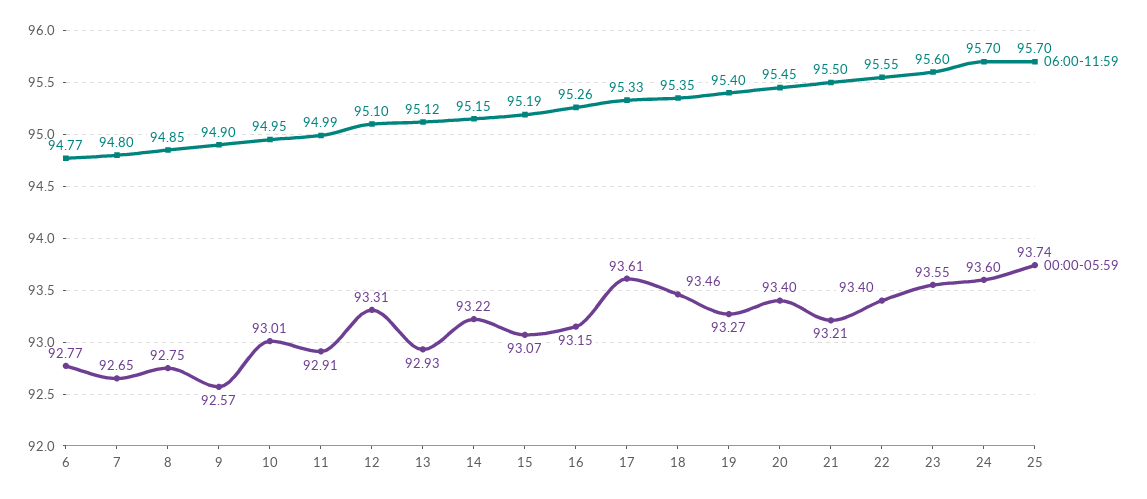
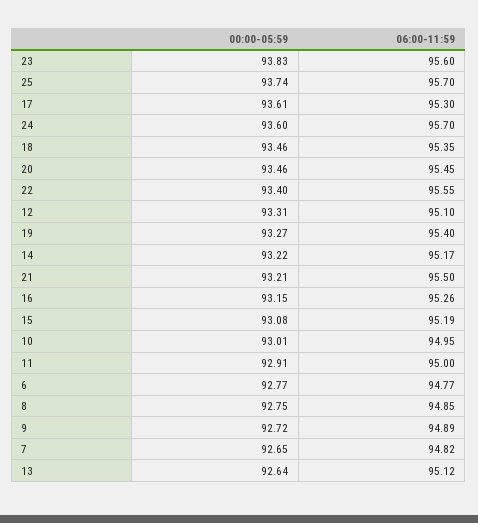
  {
    "06:00-11:59": {
      "6": 94.77,
-     "7": 94.8,
+     "7": 94.82,
      "8": 94.85,
-     "9": 94.9,
+     "9": 94.89,
      "10": 94.95,
-     "11": 94.99,
+     "11": 95,
      "12": 95.1,
      "13": 95.12,
-     "14": 95.15,
+     "14": 95.17,
      "15": 95.19,
      "16": 95.26,
-     "17": 95.33,
+     "17": 95.3,
      "18": 95.35,
      "19": 95.4,
      "20": 95.45,
      "21": 95.5,
      "22": 95.55,
      "23": 95.6,
      "24": 95.7,
      "25": 95.7
    },
    "00:00-05:59": {
      "6": 92.77,
      "7": 92.65,
      "8": 92.75,
-     "9": 92.57,
+     "9": 92.72,
      "10": 93.01,
      "11": 92.91,
      "12": 93.31,
-     "13": 92.93,
+     "13": 92.64,
      "14": 93.22,
-     "15": 93.07,
+     "15": 93.08,
      "16": 93.15,
      "17": 93.61,
      "18": 93.46,
      "19": 93.27,
-     "20": 93.4,
+     "20": 93.46,
      "21": 93.21,
      "22": 93.4,
-     "23": 93.55,
+     "23": 93.83,
      "24": 93.6,
      "25": 93.74
    }
  }

